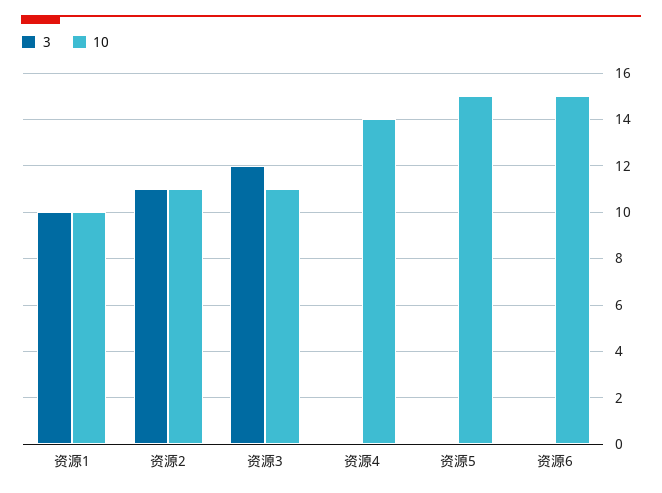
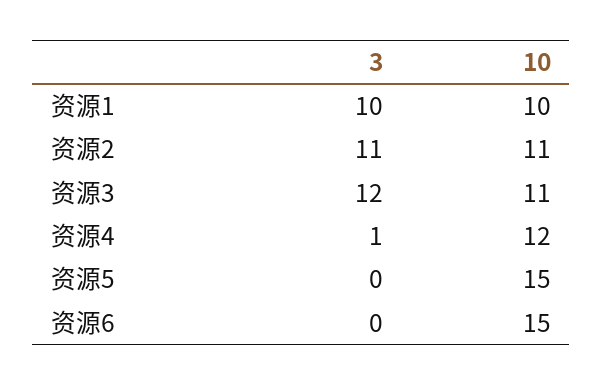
  {
    "3": {
      "资源1": 10,
      "资源2": 11,
      "资源3": 12,
-     "资源4": 0,
+     "资源4": 1,
      "资源5": 0,
      "资源6": 0
    },
    "10": {
      "资源1": 10,
      "资源2": 11,
      "资源3": 11,
-     "资源4": 14,
+     "资源4": 12,
      "资源5": 15,
      "资源6": 15
    }
  }

